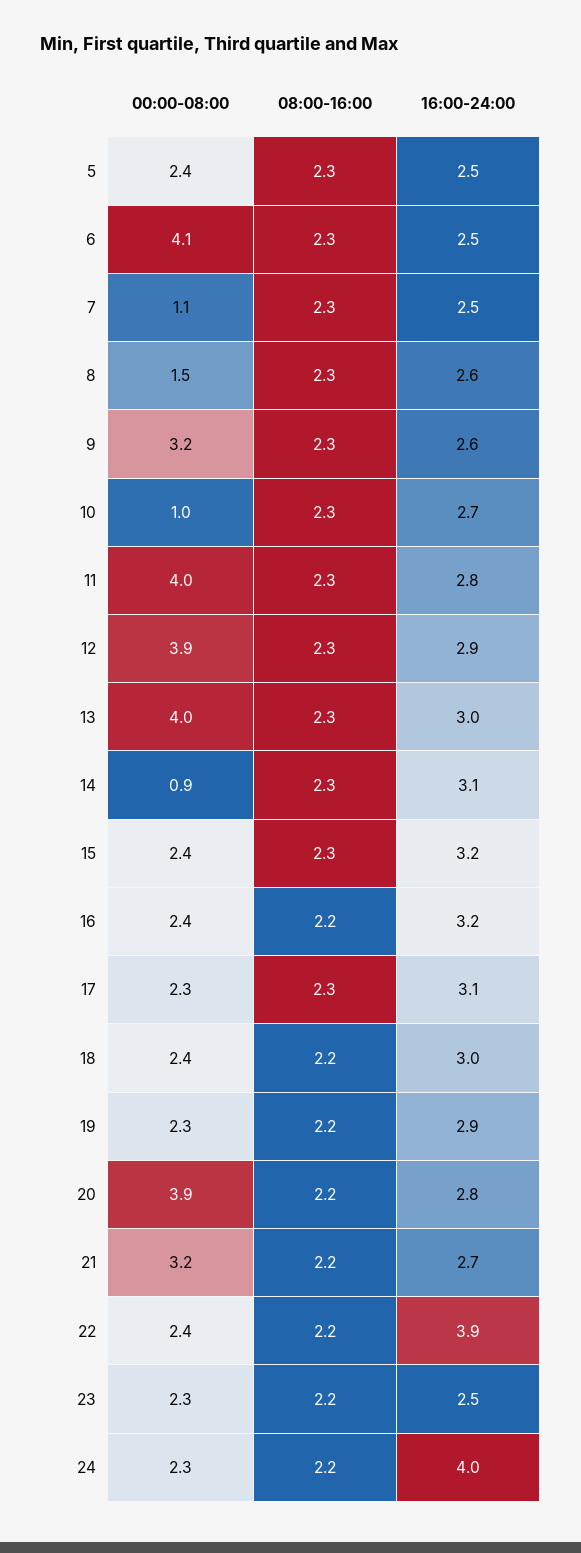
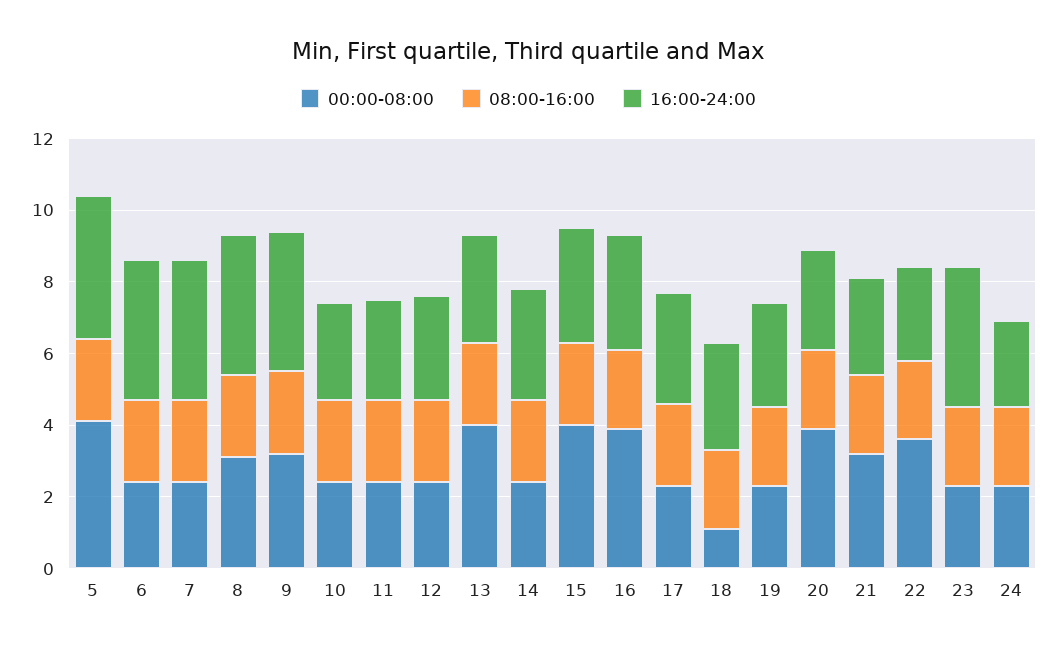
  {
    "00:00-08:00": {
-     "5": 2.4,
+     "5": 4,
-     "6": 4.1,
+     "6": 2.5,
-     "7": 1.1,
+     "7": 2.5,
-     "8": 1.5,
+     "8": 3,
      "9": 3.2,
-     "10": 1,
+     "10": 2.5,
-     "11": 4,
+     "11": 2.5,
-     "12": 3.9,
+     "12": 2.5,
      "13": 4,
-     "14": 0.9,
+     "14": 2.5,
-     "15": 2.4,
+     "15": 4,
-     "16": 2.4,
+     "16": 4,
      "17": 2.3,
-     "18": 2.4,
+     "18": 1,
      "19": 2.3,
      "20": 3.9,
      "21": 3.2,
-     "22": 2.4,
+     "22": 3.5,
      "23": 2.3,
      "24": 2.3
    },
    "08:00-16:00": {
      "5": 2.3,
      "6": 2.3,
      "7": 2.3,
      "8": 2.3,
      "9": 2.3,
      "10": 2.3,
      "11": 2.3,
      "12": 2.3,
      "13": 2.3,
      "14": 2.3,
      "15": 2.3,
      "16": 2.2,
      "17": 2.3,
      "18": 2.2,
      "19": 2.2,
      "20": 2.2,
      "21": 2.2,
      "22": 2.2,
      "23": 2.2,
      "24": 2.2
    },
    "16:00-24:00": {
-     "5": 2.5,
+     "5": 4,
-     "6": 2.5,
+     "6": 4,
-     "7": 2.5,
+     "7": 4,
-     "8": 2.6,
+     "8": 4,
-     "9": 2.6,
+     "9": 4,
      "10": 2.7,
      "11": 2.8,
      "12": 2.9,
      "13": 3,
      "14": 3.1,
      "15": 3.2,
      "16": 3.2,
      "17": 3.1,
      "18": 3,
      "19": 2.9,
      "20": 2.8,
      "21": 2.7,
-     "22": 3.9,
+     "22": 2.5,
-     "23": 2.5,
+     "23": 4,
-     "24": 4
+     "24": 2.5
    }
  }

